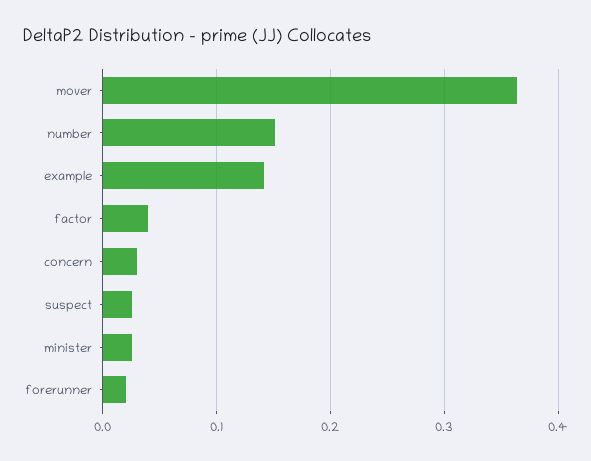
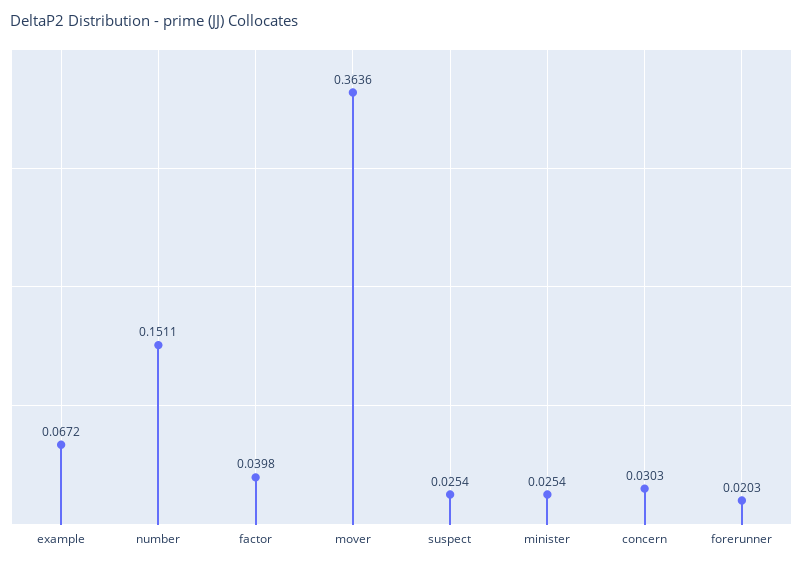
  {
    "mover": 0.3636,
    "number": 0.1511,
-   "example": 0.14,
+   "example": 0.0672,
    "factor": 0.0398,
    "concern": 0.0303,
    "suspect": 0.0254,
    "minister": 0.0254,
    "forerunner": 0.0203
  }

